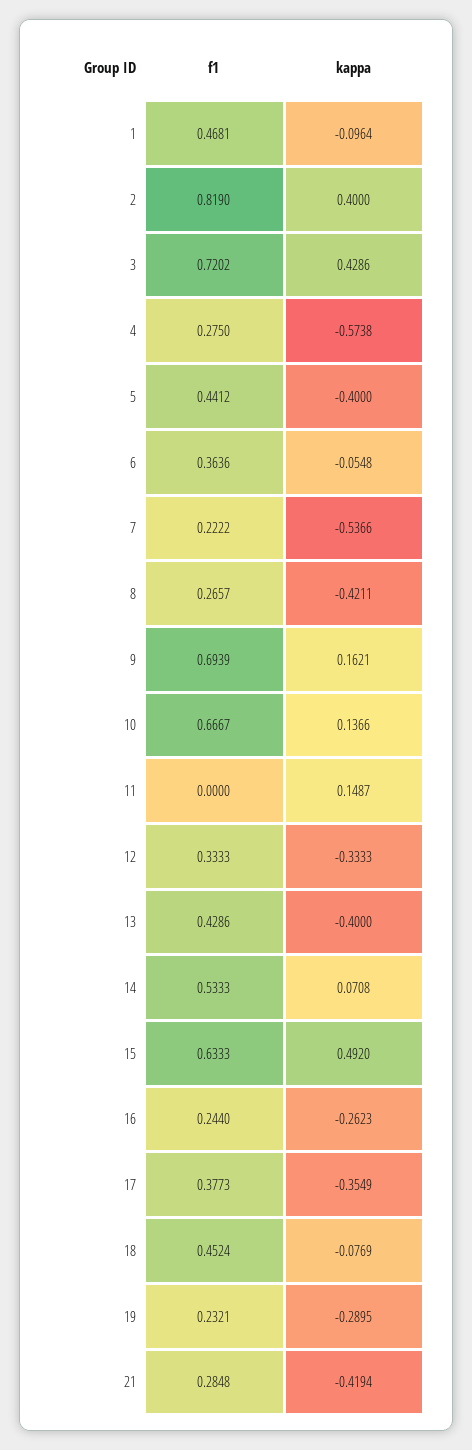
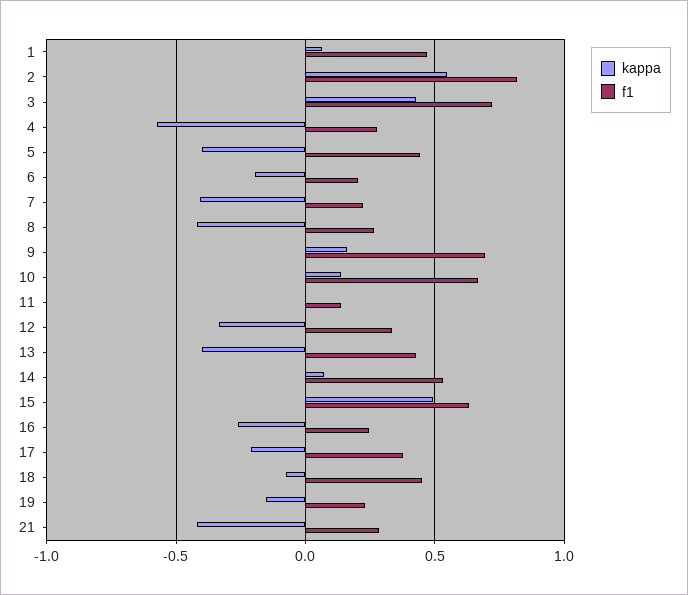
  {
    "f1": {
      "1": 0.4681,
      "2": 0.819,
      "3": 0.7202,
      "4": 0.275,
      "5": 0.4412,
-     "6": 0.3636,
+     "6": 0.2,
      "7": 0.2222,
      "8": 0.2657,
      "9": 0.6939,
      "10": 0.6667,
-     "11": 0,
+     "11": 0.15,
      "12": 0.3333,
      "13": 0.4286,
      "14": 0.5333,
      "15": 0.6333,
      "16": 0.244,
      "17": 0.3773,
      "18": 0.4524,
      "19": 0.2321,
      "21": 0.2848
    },
    "kappa": {
-     "1": -0.0964,
+     "1": 0.05,
-     "2": 0.4,
+     "2": 0.55,
      "3": 0.4286,
      "4": -0.5738,
      "5": -0.4,
-     "6": -0.0548,
+     "6": -0.2,
-     "7": -0.5366,
+     "7": -0.4,
      "8": -0.4211,
      "9": 0.1621,
      "10": 0.1366,
-     "11": 0.1487,
+     "11": 0,
      "12": -0.3333,
      "13": -0.4,
      "14": 0.0708,
      "15": 0.492,
      "16": -0.2623,
-     "17": -0.3549,
+     "17": -0.2,
      "18": -0.0769,
-     "19": -0.2895,
+     "19": -0.15,
      "21": -0.4194
    }
  }

